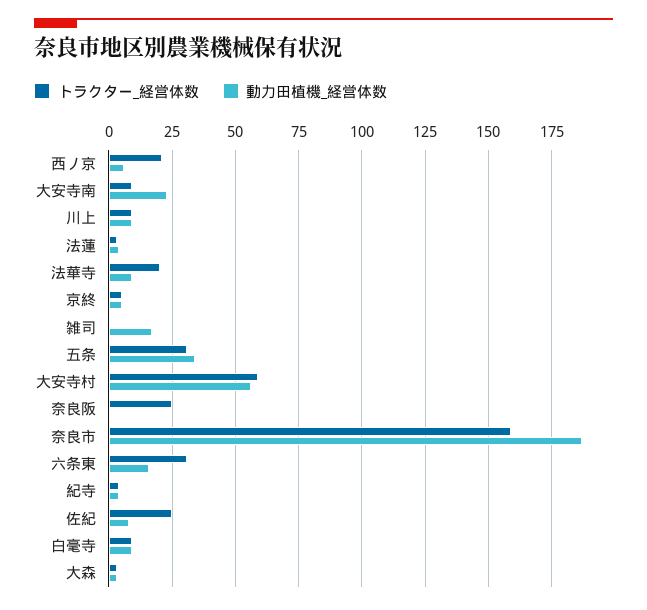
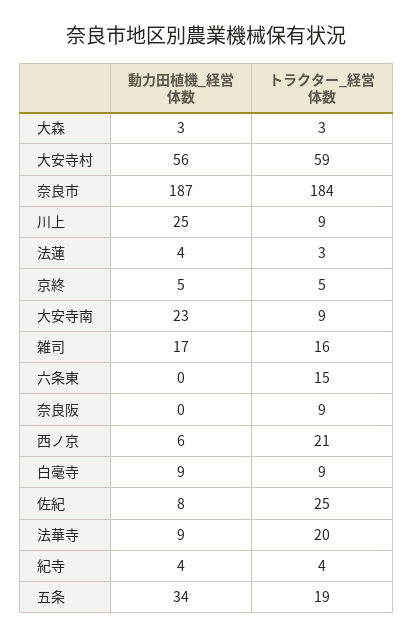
  {
    "トラクター_経営体数": {
      "西ノ京": 21,
      "大安寺南": 9,
      "川上": 9,
      "法蓮": 3,
      "法華寺": 20,
      "京終": 5,
-     "雑司": 0,
+     "雑司": 16,
-     "五条": 30,
+     "五条": 19,
      "大安寺村": 59,
-     "奈良阪": 25,
+     "奈良阪": 9,
-     "奈良市": 160,
+     "奈良市": 184,
-     "六条東": 30,
+     "六条東": 15,
      "紀寺": 4,
      "佐紀": 25,
      "白毫寺": 9,
      "大森": 3
    },
    "動力田植機_経営体数": {
      "西ノ京": 6,
      "大安寺南": 23,
-     "川上": 10,
+     "川上": 25,
      "法蓮": 4,
      "法華寺": 9,
      "京終": 5,
      "雑司": 17,
      "五条": 34,
      "大安寺村": 56,
      "奈良阪": 0,
      "奈良市": 187,
-     "六条東": 15,
+     "六条東": 0,
      "紀寺": 4,
      "佐紀": 8,
      "白毫寺": 9,
      "大森": 3
    }
  }

